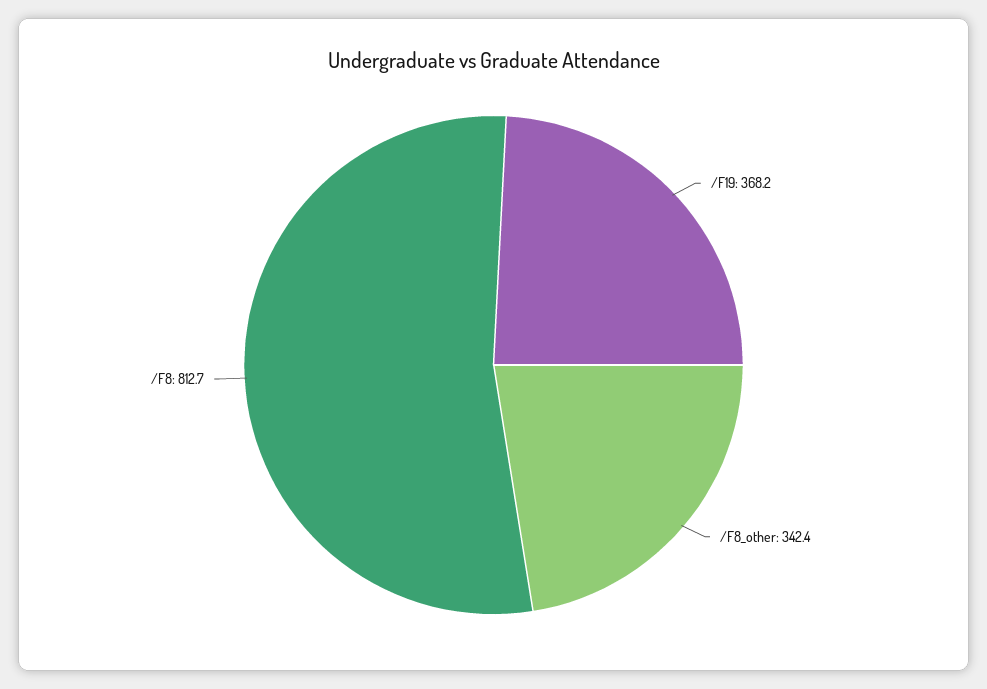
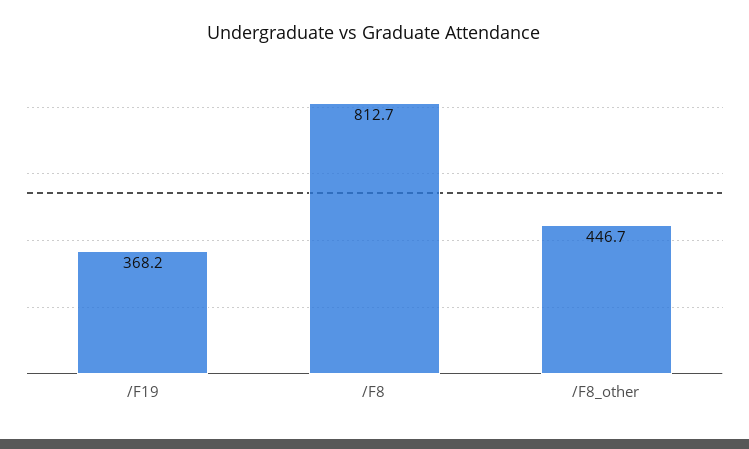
  {
    "/F19": 368.2,
-   "/F8_other": 342.4,
+   "/F8_other": 446.7,
    "/F8": 812.7
  }

